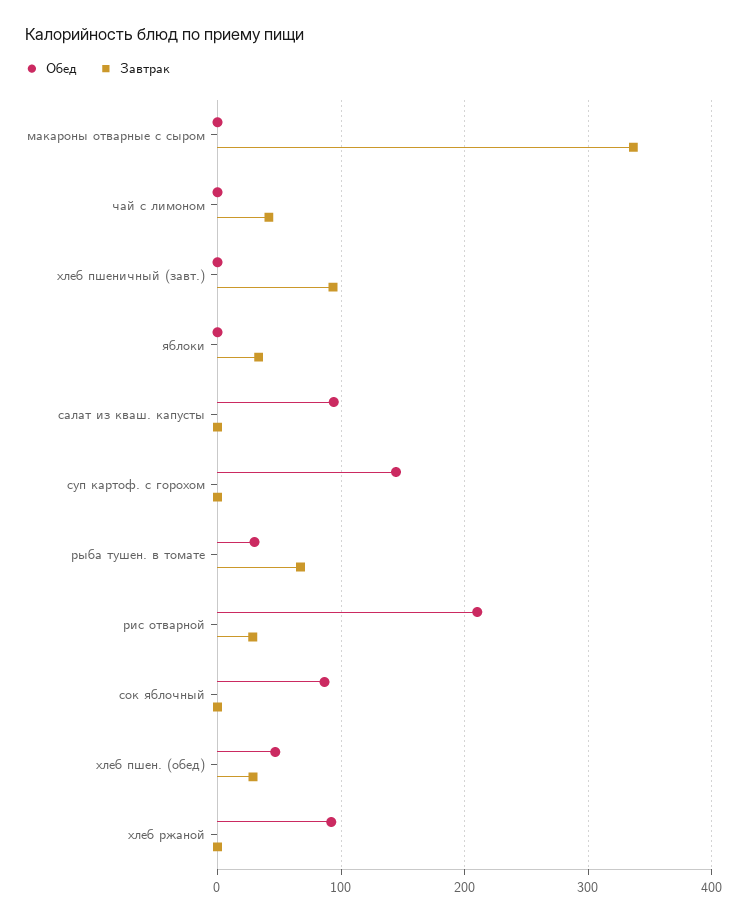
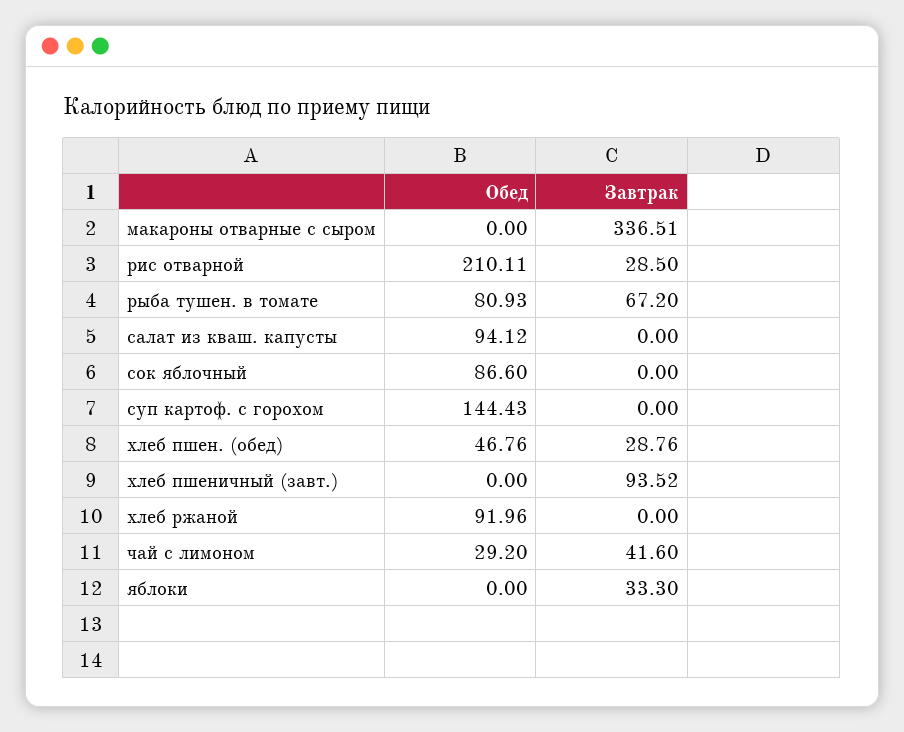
  {
    "Обед": {
      "макароны отварные с сыром": 0,
-     "чай с лимоном": 0,
+     "чай с лимоном": 29.2,
      "хлеб пшеничный (завт.)": 0,
      "яблоки": 0,
      "салат из кваш. капусты": 94.12,
      "суп картоф. с горохом": 144.43,
-     "рыба тушен. в томате": 30,
+     "рыба тушен. в томате": 80.93,
      "рис отварной": 210.11,
      "сок яблочный": 86.6,
      "хлеб пшен. (обед)": 46.76,
      "хлеб ржаной": 91.96
    },
    "Завтрак": {
      "макароны отварные с сыром": 336.51,
      "чай с лимоном": 41.6,
      "хлеб пшеничный (завт.)": 93.52,
      "яблоки": 33.3,
      "салат из кваш. капусты": 0,
      "суп картоф. с горохом": 0,
      "рыба тушен. в томате": 67.2,
      "рис отварной": 28.5,
      "сок яблочный": 0,
      "хлеб пшен. (обед)": 28.76,
      "хлеб ржаной": 0
    }
  }

